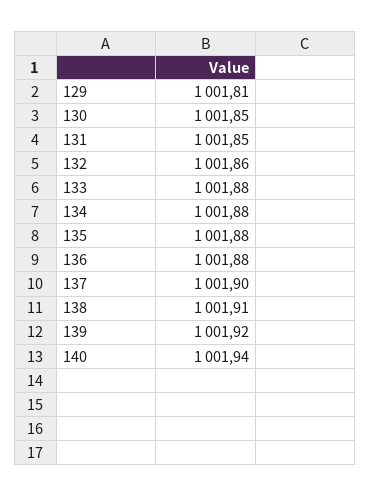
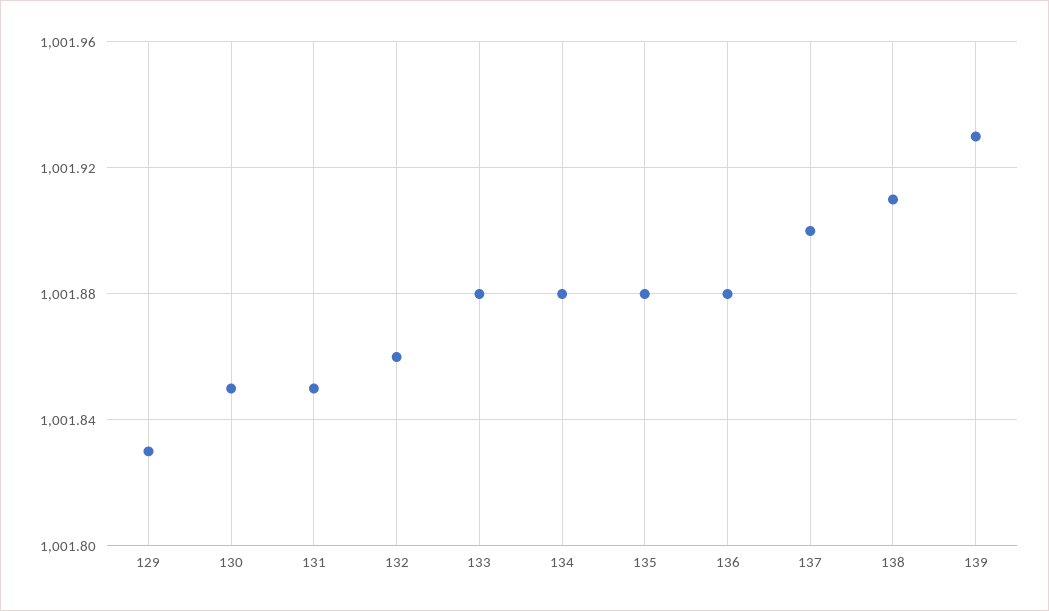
  {
-   "129": 1001.81,
+   "129": 1001.83,
    "130": 1001.85,
    "131": 1001.85,
    "132": 1001.86,
    "133": 1001.88,
    "134": 1001.88,
    "135": 1001.88,
    "136": 1001.88,
    "137": 1001.9,
    "138": 1001.91,
-   "139": 1001.92,
+   "139": 1001.93
-   "140": 1001.94
  }

